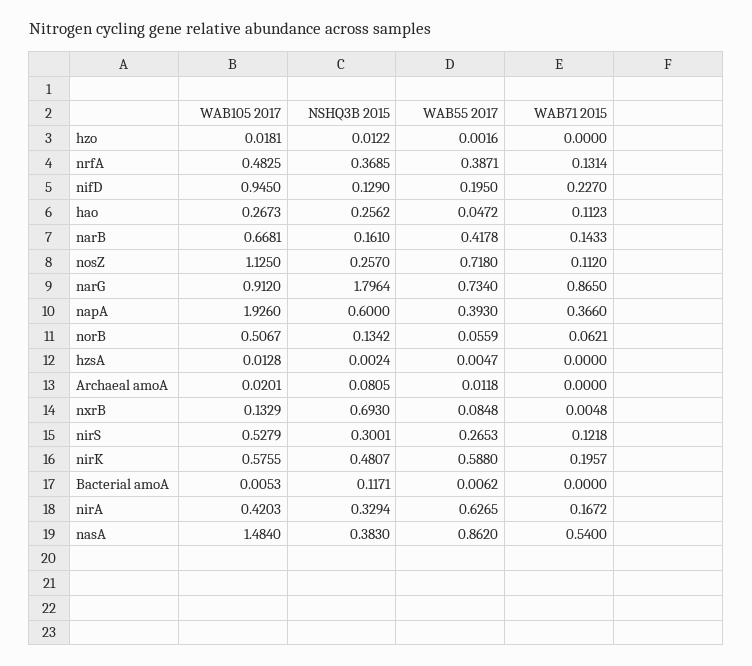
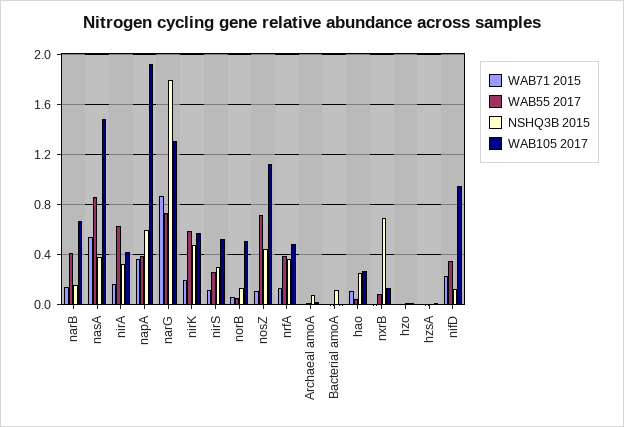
  {
    "WAB105 2017": {
      "hzo": 0.0181,
      "nrfA": 0.4825,
      "nifD": 0.945,
      "hao": 0.2673,
      "narB": 0.6681,
      "nosZ": 1.125,
-     "narG": 0.912,
+     "narG": 1.3,
      "napA": 1.926,
      "norB": 0.5067,
      "hzsA": 0.0128,
      "Archaeal amoA": 0.0201,
      "nxrB": 0.1329,
      "nirS": 0.5279,
      "nirK": 0.5755,
      "Bacterial amoA": 0.0053,
      "nirA": 0.4203,
      "nasA": 1.484
    },
    "NSHQ3B 2015": {
      "hzo": 0.0122,
      "nrfA": 0.3685,
      "nifD": 0.129,
      "hao": 0.2562,
      "narB": 0.161,
-     "nosZ": 0.257,
+     "nosZ": 0.45,
      "narG": 1.7964,
      "napA": 0.6,
      "norB": 0.1342,
      "hzsA": 0.0024,
      "Archaeal amoA": 0.0805,
      "nxrB": 0.693,
      "nirS": 0.3001,
      "nirK": 0.4807,
      "Bacterial amoA": 0.1171,
      "nirA": 0.3294,
      "nasA": 0.383
    },
    "WAB55 2017": {
      "hzo": 0.0016,
      "nrfA": 0.3871,
-     "nifD": 0.195,
+     "nifD": 0.35,
      "hao": 0.0472,
      "narB": 0.4178,
      "nosZ": 0.718,
      "narG": 0.734,
      "napA": 0.393,
      "norB": 0.0559,
      "hzsA": 0.0047,
      "Archaeal amoA": 0.0118,
      "nxrB": 0.0848,
      "nirS": 0.2653,
      "nirK": 0.588,
      "Bacterial amoA": 0.0062,
      "nirA": 0.6265,
      "nasA": 0.862
    },
    "WAB71 2015": {
      "hzo": 0,
      "nrfA": 0.1314,
      "nifD": 0.227,
      "hao": 0.1123,
      "narB": 0.1433,
      "nosZ": 0.112,
      "narG": 0.865,
      "napA": 0.366,
      "norB": 0.0621,
      "hzsA": 0,
      "Archaeal amoA": 0,
      "nxrB": 0.0048,
      "nirS": 0.1218,
      "nirK": 0.1957,
      "Bacterial amoA": 0,
      "nirA": 0.1672,
      "nasA": 0.54
    }
  }

